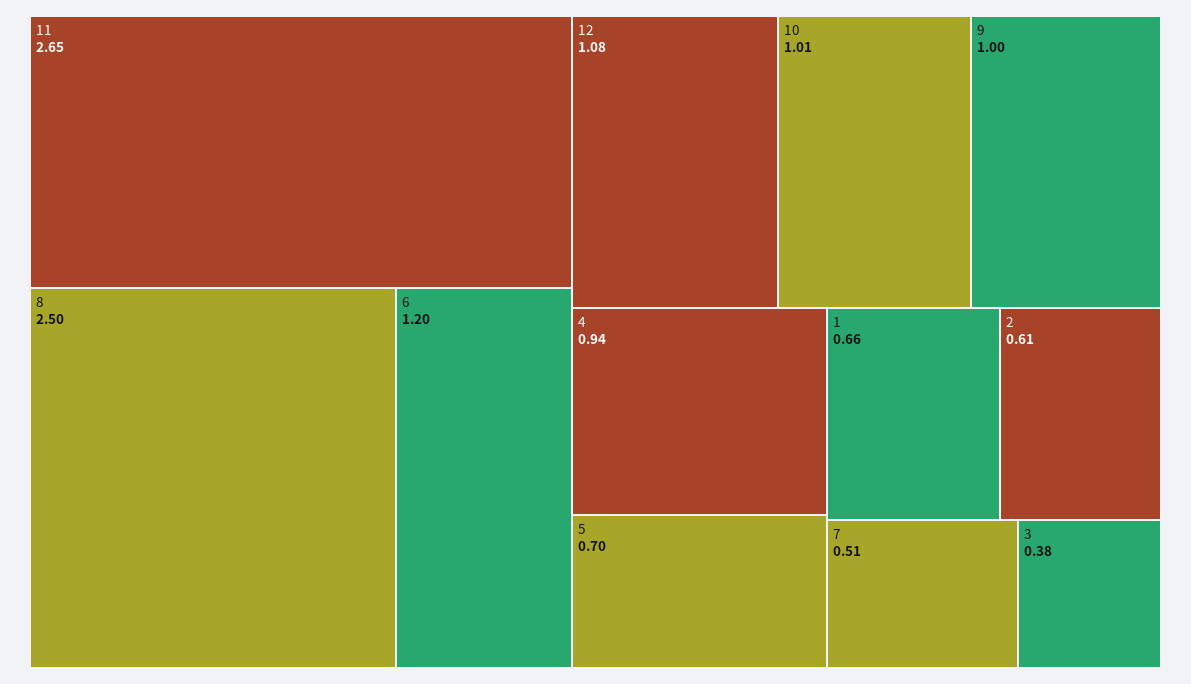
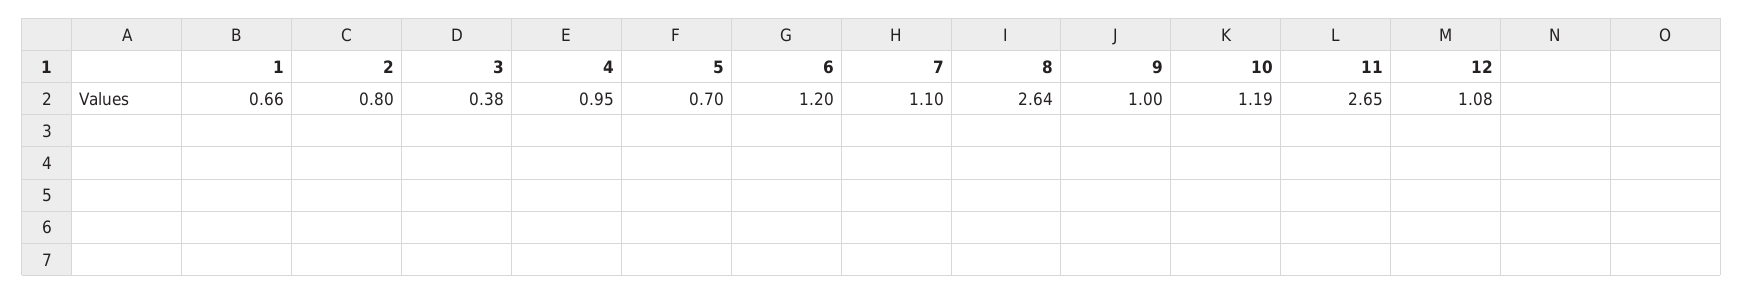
  {
    "11": 2.65,
-   "8": 2.5,
+   "8": 2.64,
    "6": 1.2,
    "12": 1.08,
-   "10": 1.01,
+   "10": 1.19,
    "9": 1,
-   "4": 0.94,
+   "4": 0.95,
    "5": 0.7,
    "1": 0.66,
-   "2": 0.61,
+   "2": 0.8,
-   "7": 0.51,
+   "7": 1.1,
    "3": 0.38
  }

